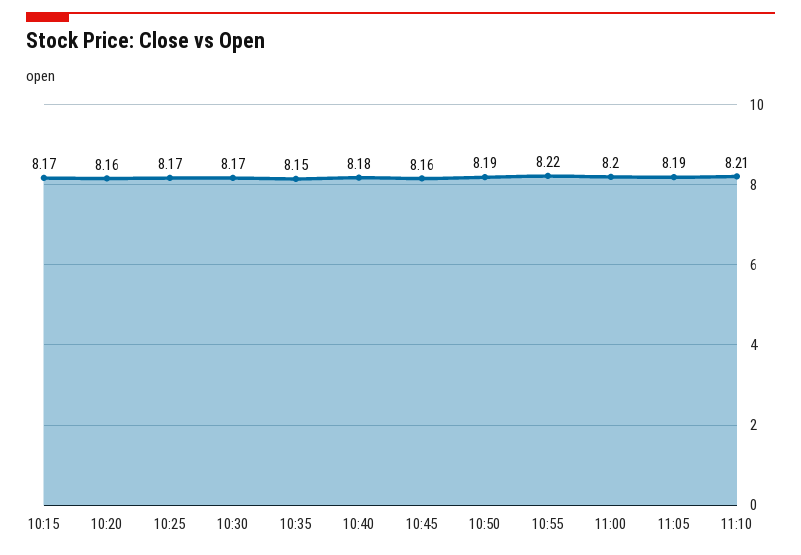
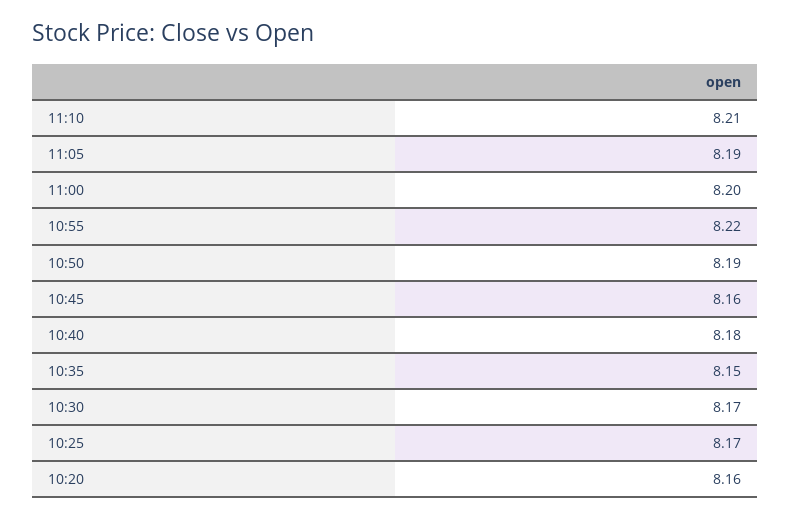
  {
-   "10:15": 8.17,
    "10:20": 8.16,
    "10:25": 8.17,
    "10:30": 8.17,
    "10:35": 8.15,
    "10:40": 8.18,
    "10:45": 8.16,
    "10:50": 8.19,
    "10:55": 8.22,
    "11:00": 8.2,
    "11:05": 8.19,
    "11:10": 8.21
  }

